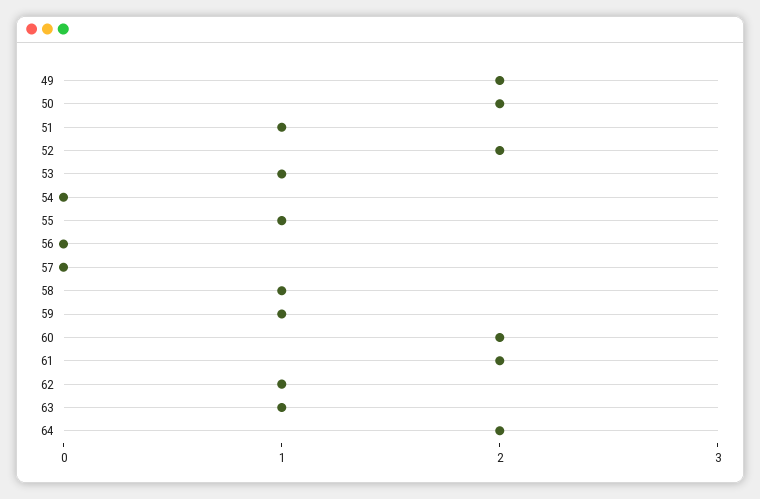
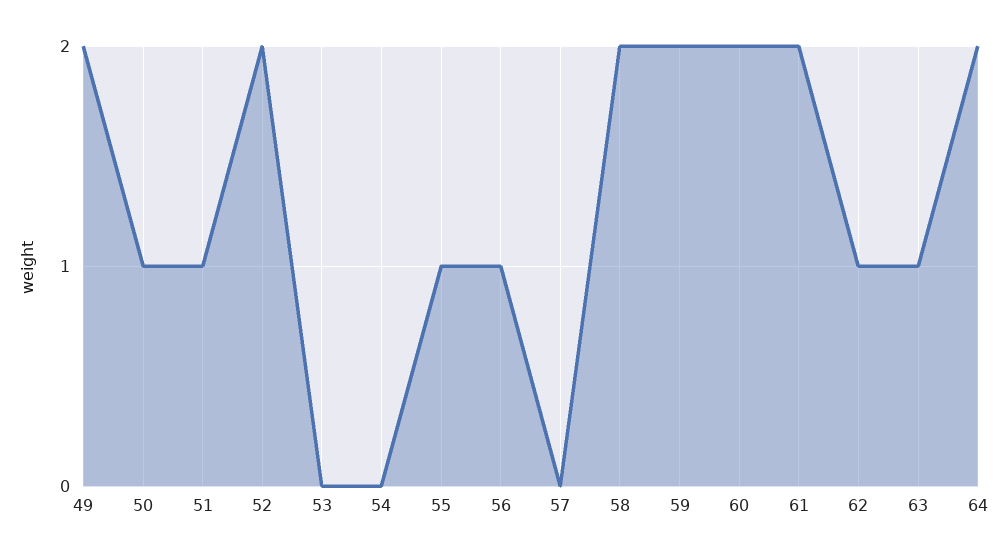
  {
    "49": 2,
-   "50": 2,
+   "50": 1,
    "51": 1,
    "52": 2,
-   "53": 1,
+   "53": 0,
    "54": 0,
    "55": 1,
-   "56": 0,
+   "56": 1,
    "57": 0,
-   "58": 1,
+   "58": 2,
-   "59": 1,
+   "59": 2,
    "60": 2,
    "61": 2,
    "62": 1,
    "63": 1,
    "64": 2
  }

